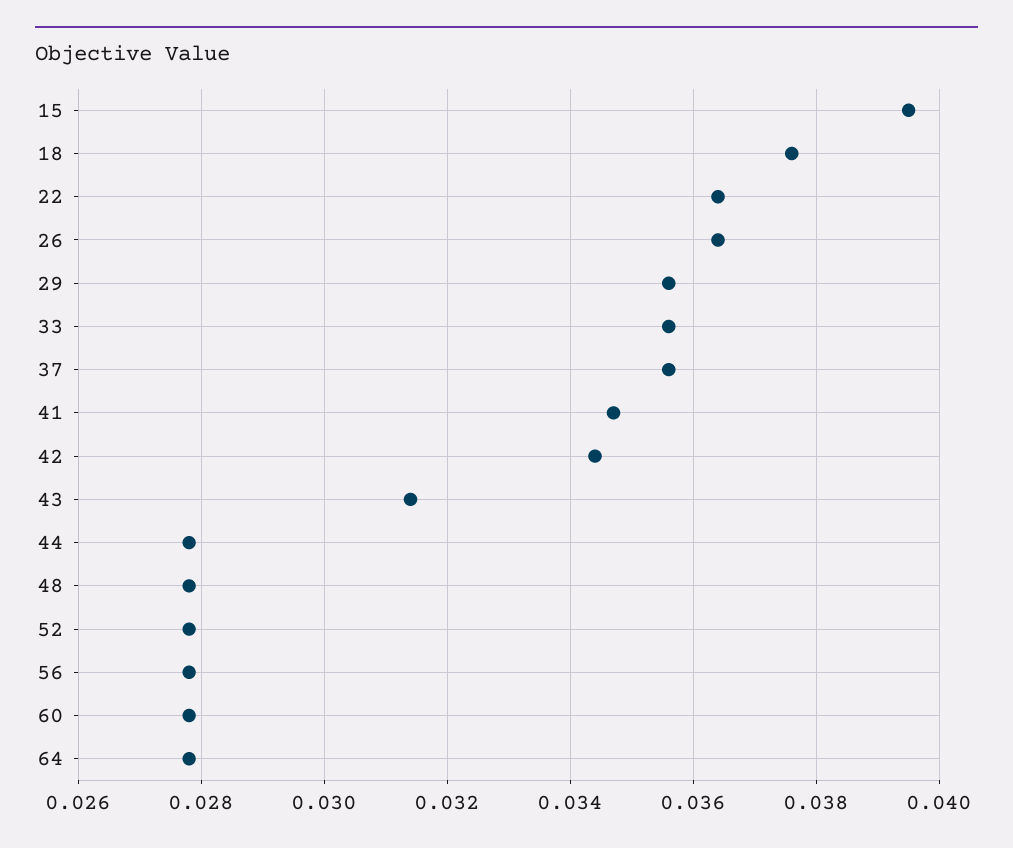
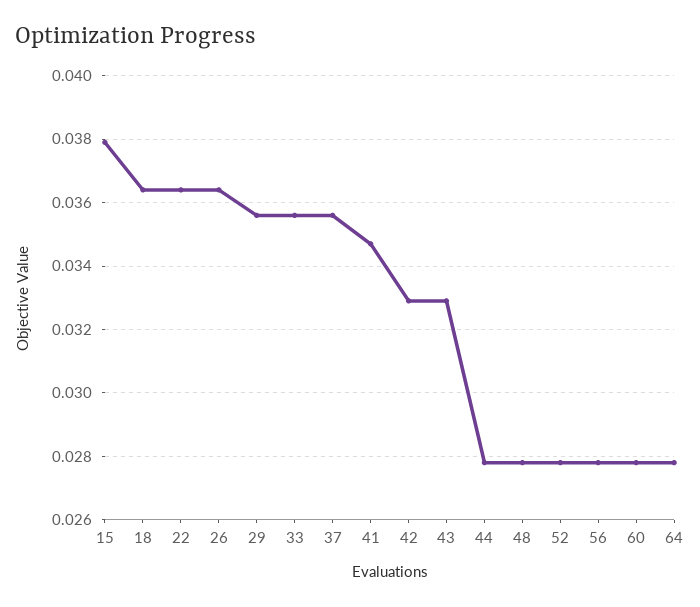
  {
-   "15": 0.0395,
+   "15": 0.038,
-   "18": 0.0375,
+   "18": 0.0365,
    "22": 0.0365,
    "26": 0.0365,
    "29": 0.0355,
    "33": 0.0355,
    "37": 0.0355,
    "41": 0.0345,
-   "42": 0.0345,
+   "42": 0.033,
-   "43": 0.0315,
+   "43": 0.033,
    "44": 0.028,
    "48": 0.028,
    "52": 0.028,
    "56": 0.028,
    "60": 0.028,
    "64": 0.028
  }

